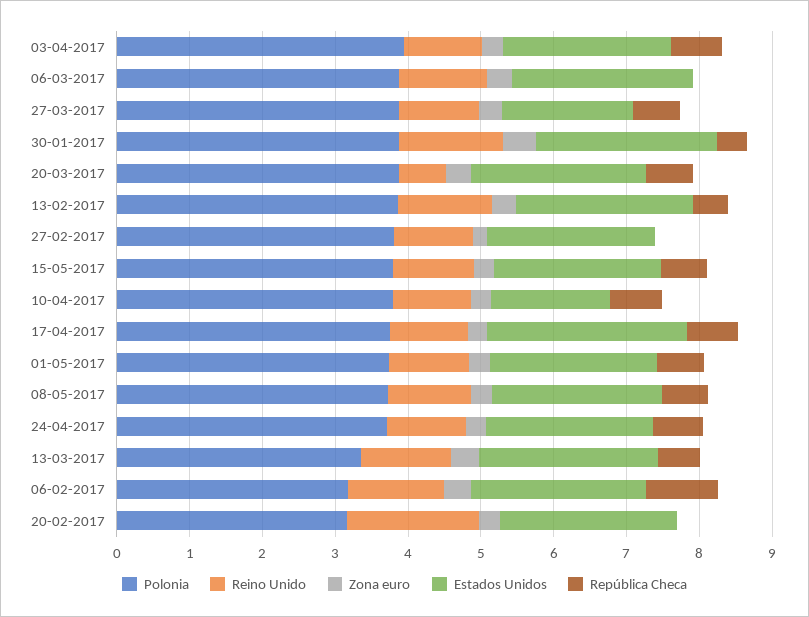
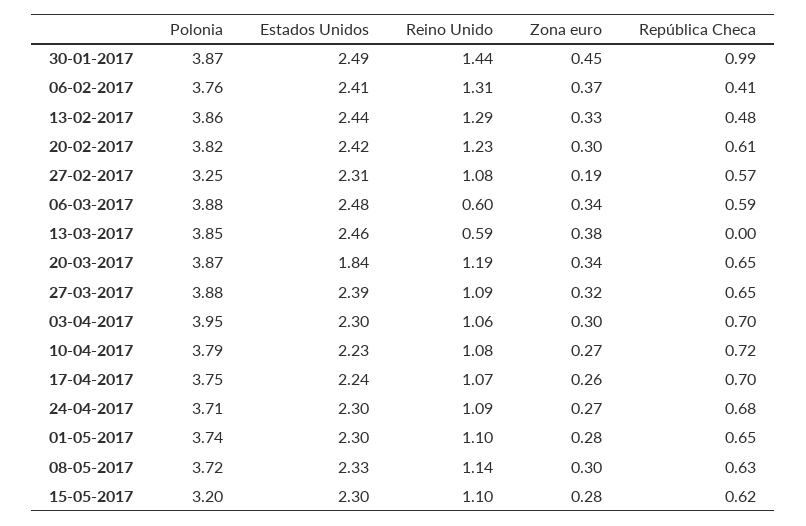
  {
    "Polonia": {
      "03-04-2017": 3.95,
      "06-03-2017": 3.88,
      "27-03-2017": 3.88,
      "30-01-2017": 3.87,
      "20-03-2017": 3.87,
      "13-02-2017": 3.86,
-     "27-02-2017": 3.8,
+     "27-02-2017": 3.25,
-     "15-05-2017": 3.8,
+     "15-05-2017": 3.2,
      "10-04-2017": 3.79,
      "17-04-2017": 3.75,
      "01-05-2017": 3.74,
      "08-05-2017": 3.72,
      "24-04-2017": 3.71,
-     "13-03-2017": 3.4,
+     "13-03-2017": 3.85,
-     "06-02-2017": 3.2,
+     "06-02-2017": 3.76,
-     "20-02-2017": 3.2
+     "20-02-2017": 3.82
    },
    "Reino Unido": {
      "03-04-2017": 1.06,
-     "06-03-2017": 1.2,
+     "06-03-2017": 0.6,
      "27-03-2017": 1.09,
      "30-01-2017": 1.44,
-     "20-03-2017": 0.6,
+     "20-03-2017": 1.19,
      "13-02-2017": 1.29,
      "27-02-2017": 1.08,
      "15-05-2017": 1.1,
      "10-04-2017": 1.08,
      "17-04-2017": 1.07,
      "01-05-2017": 1.1,
      "08-05-2017": 1.14,
      "24-04-2017": 1.09,
-     "13-03-2017": 1.2,
+     "13-03-2017": 0.59,
      "06-02-2017": 1.31,
-     "20-02-2017": 1.8
+     "20-02-2017": 1.23
    },
    "Zona euro": {
      "03-04-2017": 0.3,
      "06-03-2017": 0.34,
      "27-03-2017": 0.32,
      "30-01-2017": 0.45,
      "20-03-2017": 0.34,
      "13-02-2017": 0.33,
      "27-02-2017": 0.19,
      "15-05-2017": 0.28,
      "10-04-2017": 0.27,
      "17-04-2017": 0.26,
      "01-05-2017": 0.28,
      "08-05-2017": 0.3,
      "24-04-2017": 0.27,
      "13-03-2017": 0.38,
      "06-02-2017": 0.37,
      "20-02-2017": 0.3
    },
    "Estados Unidos": {
      "03-04-2017": 2.3,
      "06-03-2017": 2.48,
-     "27-03-2017": 1.8,
+     "27-03-2017": 2.39,
      "30-01-2017": 2.49,
-     "20-03-2017": 2.4,
+     "20-03-2017": 1.84,
      "13-02-2017": 2.44,
      "27-02-2017": 2.31,
      "15-05-2017": 2.3,
-     "10-04-2017": 1.6,
+     "10-04-2017": 2.23,
-     "17-04-2017": 2.8,
+     "17-04-2017": 2.24,
      "01-05-2017": 2.3,
      "08-05-2017": 2.33,
      "24-04-2017": 2.3,
      "13-03-2017": 2.46,
      "06-02-2017": 2.41,
      "20-02-2017": 2.42
    },
    "República Checa": {
      "03-04-2017": 0.7,
-     "06-03-2017": 0,
+     "06-03-2017": 0.59,
      "27-03-2017": 0.65,
-     "30-01-2017": 0.4,
+     "30-01-2017": 0.99,
      "20-03-2017": 0.65,
      "13-02-2017": 0.48,
-     "27-02-2017": 0,
+     "27-02-2017": 0.57,
      "15-05-2017": 0.62,
      "10-04-2017": 0.72,
      "17-04-2017": 0.7,
      "01-05-2017": 0.65,
      "08-05-2017": 0.63,
      "24-04-2017": 0.68,
-     "13-03-2017": 0.6,
+     "13-03-2017": 0,
-     "06-02-2017": 1,
+     "06-02-2017": 0.41,
-     "20-02-2017": 0
+     "20-02-2017": 0.61
    }
  }

